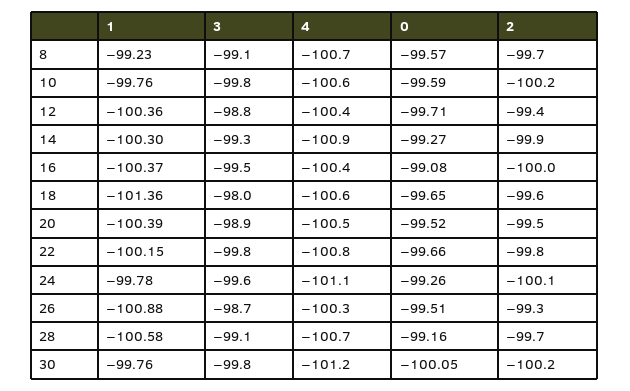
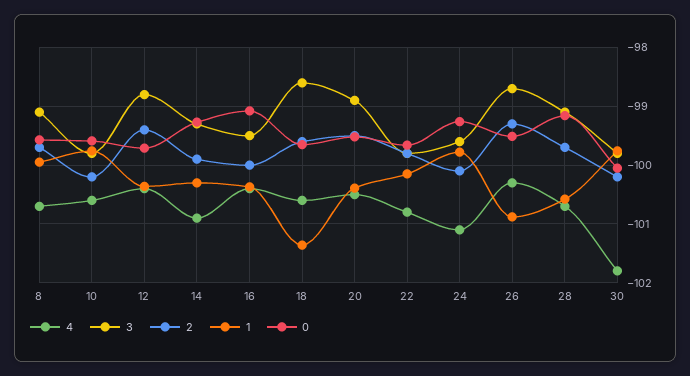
  {
    "1": {
-     "8": -99.23,
+     "8": -100,
      "10": -99.76,
      "12": -100.36,
      "14": -100.3,
      "16": -100.37,
      "18": -101.36,
      "20": -100.39,
      "22": -100.15,
      "24": -99.78,
      "26": -100.88,
      "28": -100.58,
      "30": -99.76
    },
    "3": {
      "8": -99.1,
      "10": -99.8,
      "12": -98.8,
      "14": -99.3,
      "16": -99.5,
-     "18": -98,
+     "18": -98.6,
      "20": -98.9,
      "22": -99.8,
      "24": -99.6,
      "26": -98.7,
      "28": -99.1,
      "30": -99.8
    },
    "4": {
      "8": -100.7,
      "10": -100.6,
      "12": -100.4,
      "14": -100.9,
      "16": -100.4,
      "18": -100.6,
      "20": -100.5,
      "22": -100.8,
      "24": -101.1,
      "26": -100.3,
      "28": -100.7,
-     "30": -101.2
+     "30": -101.8
    },
    "0": {
      "8": -99.57,
      "10": -99.59,
      "12": -99.71,
      "14": -99.27,
      "16": -99.08,
      "18": -99.65,
      "20": -99.52,
      "22": -99.66,
      "24": -99.26,
      "26": -99.51,
      "28": -99.16,
      "30": -100.05
    },
    "2": {
      "8": -99.7,
      "10": -100.2,
      "12": -99.4,
      "14": -99.9,
      "16": -100,
      "18": -99.6,
      "20": -99.5,
      "22": -99.8,
      "24": -100.1,
      "26": -99.3,
      "28": -99.7,
      "30": -100.2
    }
  }

